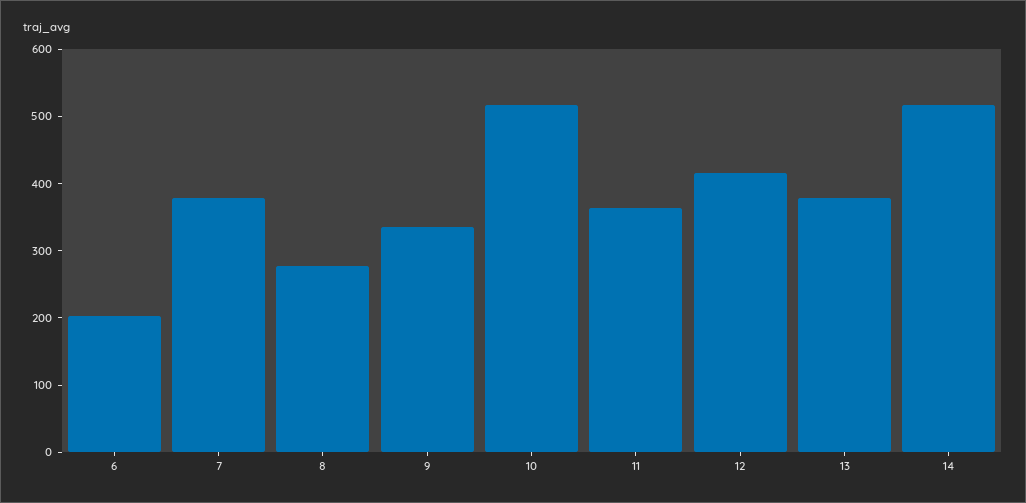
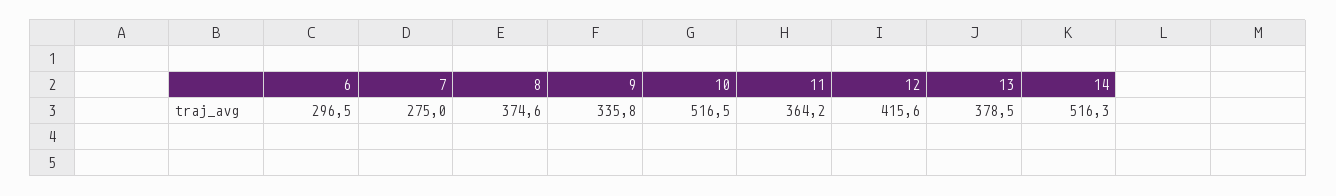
  {
-   "6": 200,
+   "6": 296.5,
-   "7": 380,
+   "7": 275,
-   "8": 280,
+   "8": 374.6,
    "9": 335.8,
    "10": 516.5,
    "11": 364.2,
    "12": 415.6,
    "13": 378.5,
    "14": 516.3
  }

